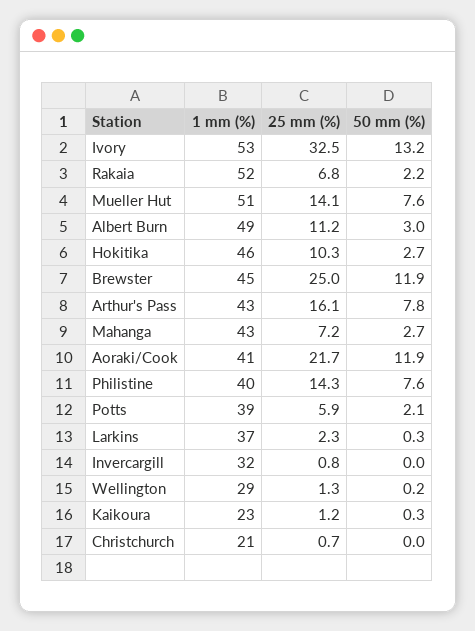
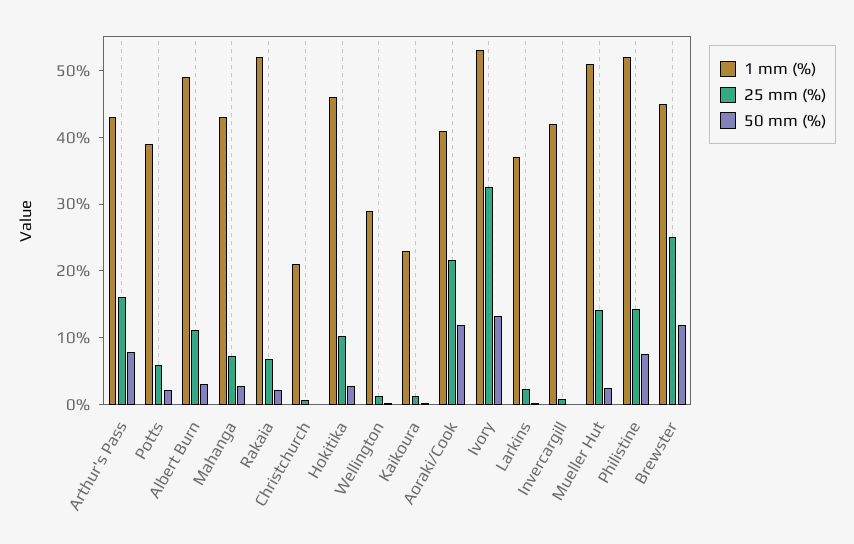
  {
    "1 mm (%)": {
      "Ivory": 53,
      "Rakaia": 52,
      "Mueller Hut": 51,
      "Albert Burn": 49,
      "Hokitika": 46,
      "Brewster": 45,
      "Arthur's Pass": 43,
      "Mahanga": 43,
      "Aoraki/Cook": 41,
-     "Philistine": 40,
+     "Philistine": 52,
      "Potts": 39,
      "Larkins": 37,
-     "Invercargill": 32,
+     "Invercargill": 42,
      "Wellington": 29,
      "Kaikoura": 23,
      "Christchurch": 21
    },
    "25 mm (%)": {
      "Ivory": 32.5,
      "Rakaia": 6.8,
      "Mueller Hut": 14.1,
      "Albert Burn": 11.2,
      "Hokitika": 10.3,
      "Brewster": 25,
      "Arthur's Pass": 16.1,
      "Mahanga": 7.2,
      "Aoraki/Cook": 21.7,
      "Philistine": 14.3,
      "Potts": 5.9,
      "Larkins": 2.3,
      "Invercargill": 0.8,
      "Wellington": 1.3,
      "Kaikoura": 1.2,
      "Christchurch": 0.7
    },
    "50 mm (%)": {
      "Ivory": 13.2,
      "Rakaia": 2.2,
-     "Mueller Hut": 7.6,
+     "Mueller Hut": 2,
      "Albert Burn": 3,
      "Hokitika": 2.7,
      "Brewster": 11.9,
      "Arthur's Pass": 7.8,
      "Mahanga": 2.7,
      "Aoraki/Cook": 11.9,
      "Philistine": 7.6,
      "Potts": 2.1,
      "Larkins": 0.3,
      "Invercargill": 0,
      "Wellington": 0.2,
      "Kaikoura": 0.3,
      "Christchurch": 0
    }
  }

